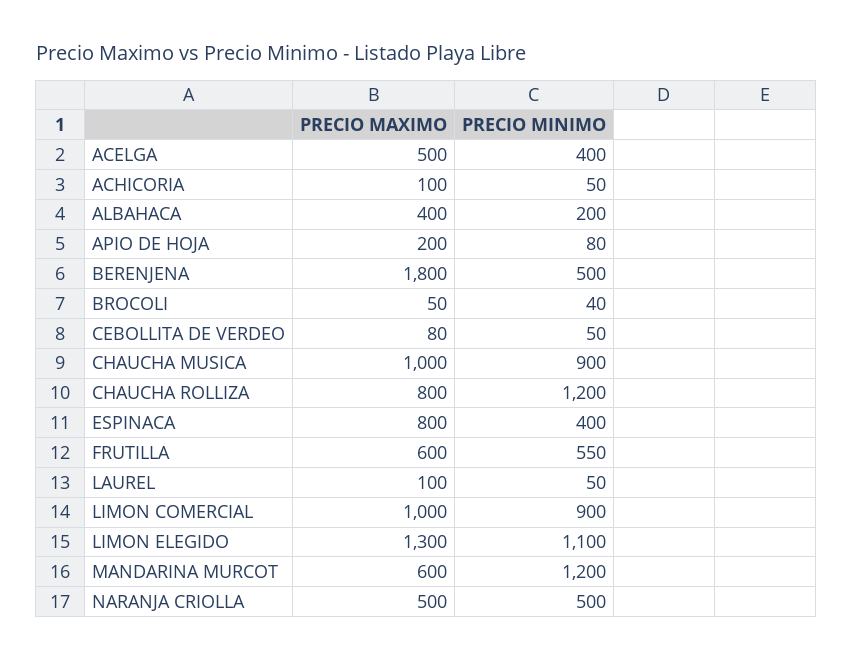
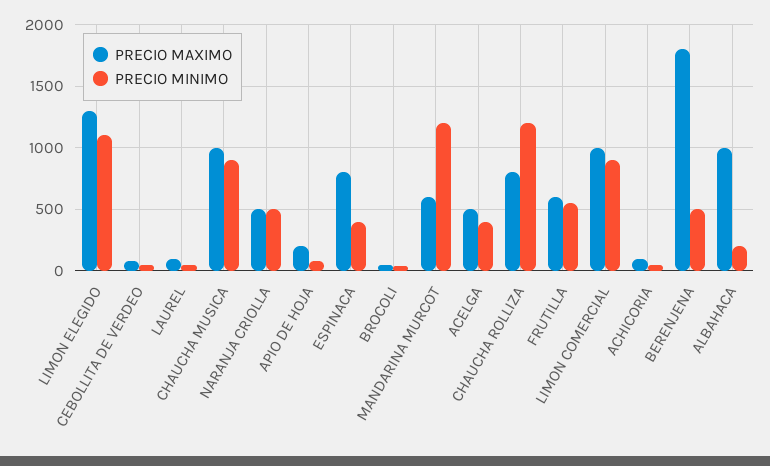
  {
    "PRECIO MAXIMO": {
      "ACELGA": 500,
      "ACHICORIA": 100,
-     "ALBAHACA": 400,
+     "ALBAHACA": 1000,
      "APIO DE HOJA": 200,
      "BERENJENA": 1800,
      "BROCOLI": 50,
      "CEBOLLITA DE VERDEO": 80,
      "CHAUCHA MUSICA": 1000,
      "CHAUCHA ROLLIZA": 800,
      "ESPINACA": 800,
      "FRUTILLA": 600,
      "LAUREL": 100,
      "LIMON COMERCIAL": 1000,
      "LIMON ELEGIDO": 1300,
      "MANDARINA MURCOT": 600,
      "NARANJA CRIOLLA": 500
    },
    "PRECIO MINIMO": {
      "ACELGA": 400,
      "ACHICORIA": 50,
      "ALBAHACA": 200,
      "APIO DE HOJA": 80,
      "BERENJENA": 500,
      "BROCOLI": 40,
      "CEBOLLITA DE VERDEO": 50,
      "CHAUCHA MUSICA": 900,
      "CHAUCHA ROLLIZA": 1200,
      "ESPINACA": 400,
      "FRUTILLA": 550,
      "LAUREL": 50,
      "LIMON COMERCIAL": 900,
      "LIMON ELEGIDO": 1100,
      "MANDARINA MURCOT": 1200,
      "NARANJA CRIOLLA": 500
    }
  }

